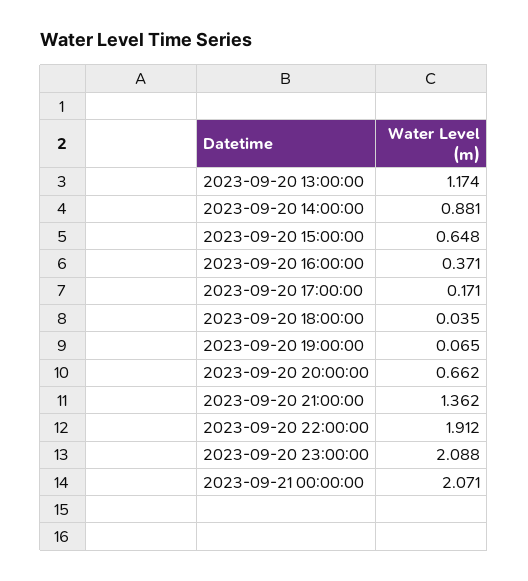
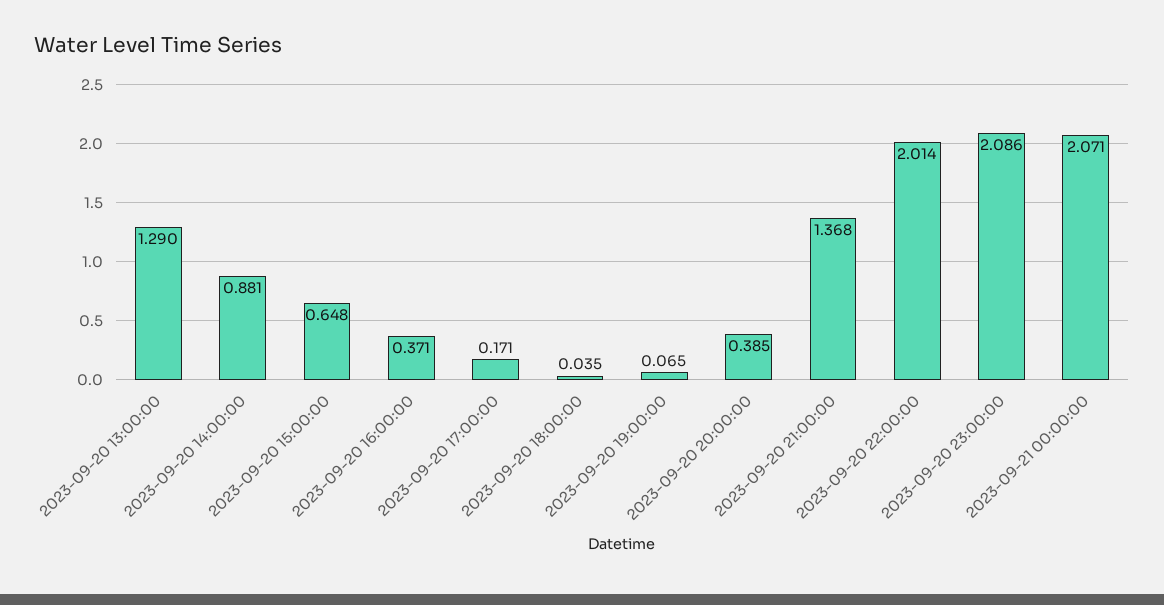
  {
-   "2023-09-20 13:00:00": 1.174,
+   "2023-09-20 13:00:00": 1.29,
    "2023-09-20 14:00:00": 0.881,
    "2023-09-20 15:00:00": 0.648,
    "2023-09-20 16:00:00": 0.371,
    "2023-09-20 17:00:00": 0.171,
    "2023-09-20 18:00:00": 0.035,
    "2023-09-20 19:00:00": 0.065,
-   "2023-09-20 20:00:00": 0.662,
+   "2023-09-20 20:00:00": 0.385,
-   "2023-09-20 21:00:00": 1.362,
+   "2023-09-20 21:00:00": 1.368,
-   "2023-09-20 22:00:00": 1.912,
+   "2023-09-20 22:00:00": 2.014,
-   "2023-09-20 23:00:00": 2.088,
+   "2023-09-20 23:00:00": 2.086,
    "2023-09-21 00:00:00": 2.071
  }

